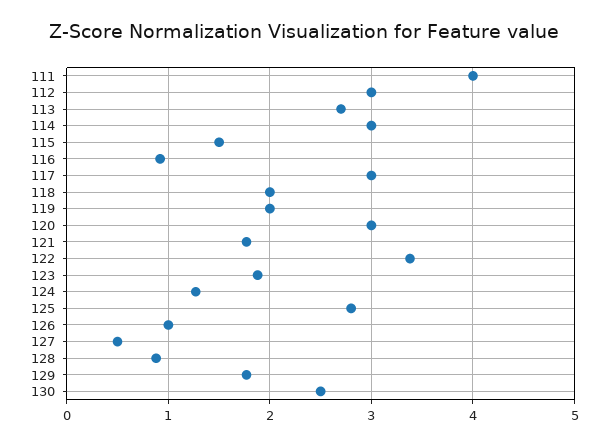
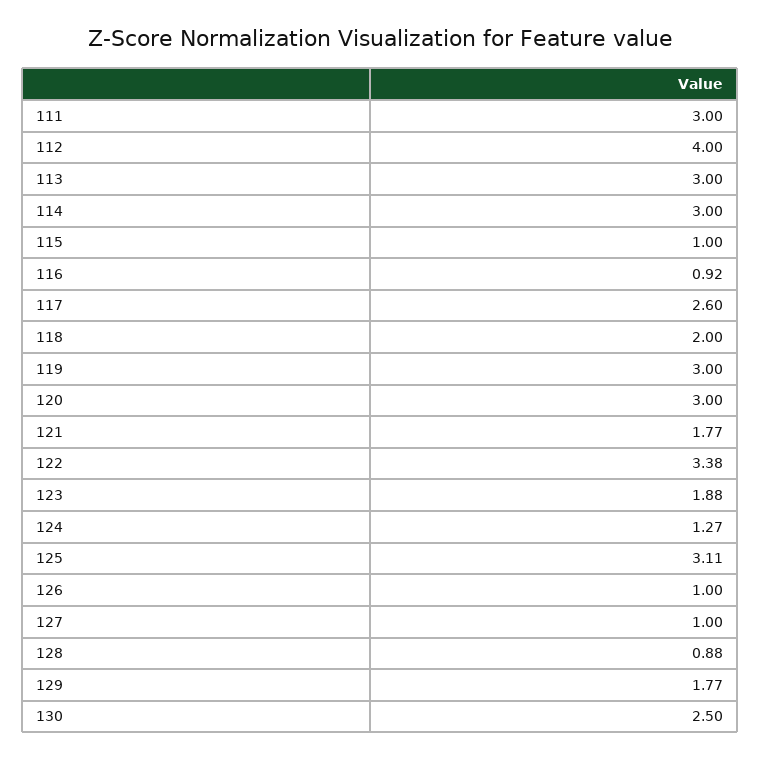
  {
-   "111": 4,
+   "111": 3,
-   "112": 3,
+   "112": 4,
-   "113": 2.7,
+   "113": 3,
    "114": 3,
-   "115": 1.5,
+   "115": 1,
    "116": 0.92,
-   "117": 3,
+   "117": 2.6,
    "118": 2,
-   "119": 2,
+   "119": 3,
    "120": 3,
    "121": 1.77,
    "122": 3.38,
    "123": 1.88,
    "124": 1.27,
-   "125": 2.8,
+   "125": 3.11,
    "126": 1,
-   "127": 0.5,
+   "127": 1,
    "128": 0.88,
    "129": 1.77,
    "130": 2.5
  }

